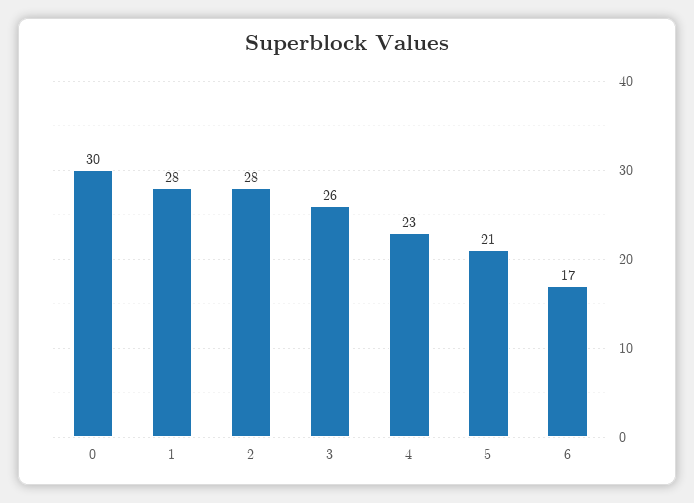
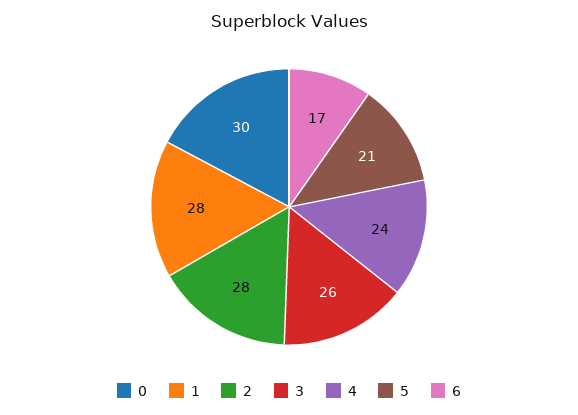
  {
    "0": 30,
    "1": 28,
    "2": 28,
    "3": 26,
-   "4": 23,
+   "4": 24,
    "5": 21,
    "6": 17
  }

